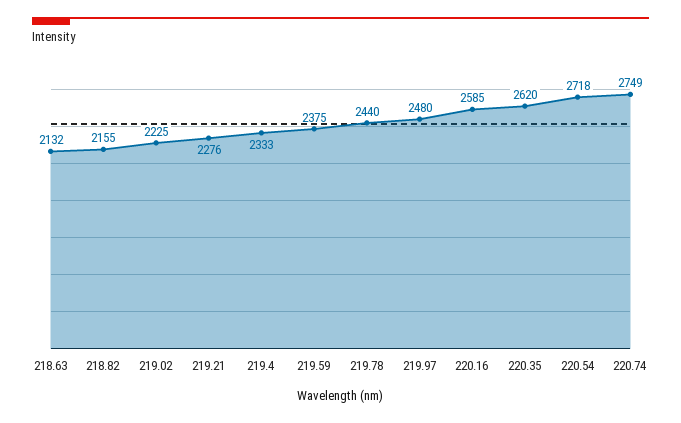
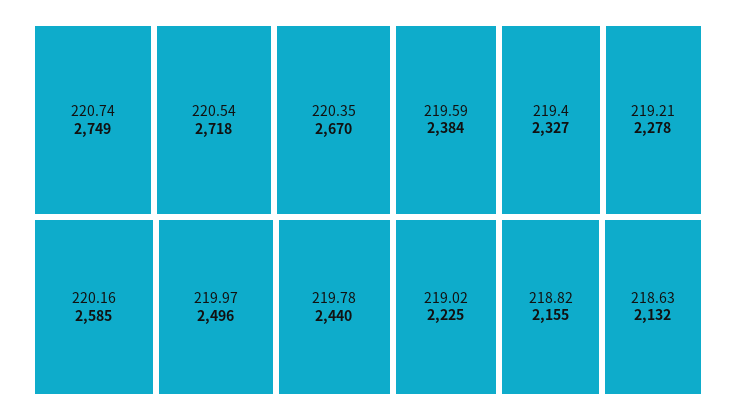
  {
    "218.63": 2132,
    "218.82": 2155,
    "219.02": 2225,
-   "219.21": 2276,
+   "219.21": 2278,
-   "219.4": 2333,
+   "219.4": 2327,
-   "219.59": 2375,
+   "219.59": 2384,
    "219.78": 2440,
-   "219.97": 2480,
+   "219.97": 2496,
    "220.16": 2585,
-   "220.35": 2620,
+   "220.35": 2670,
    "220.54": 2718,
    "220.74": 2749
  }

